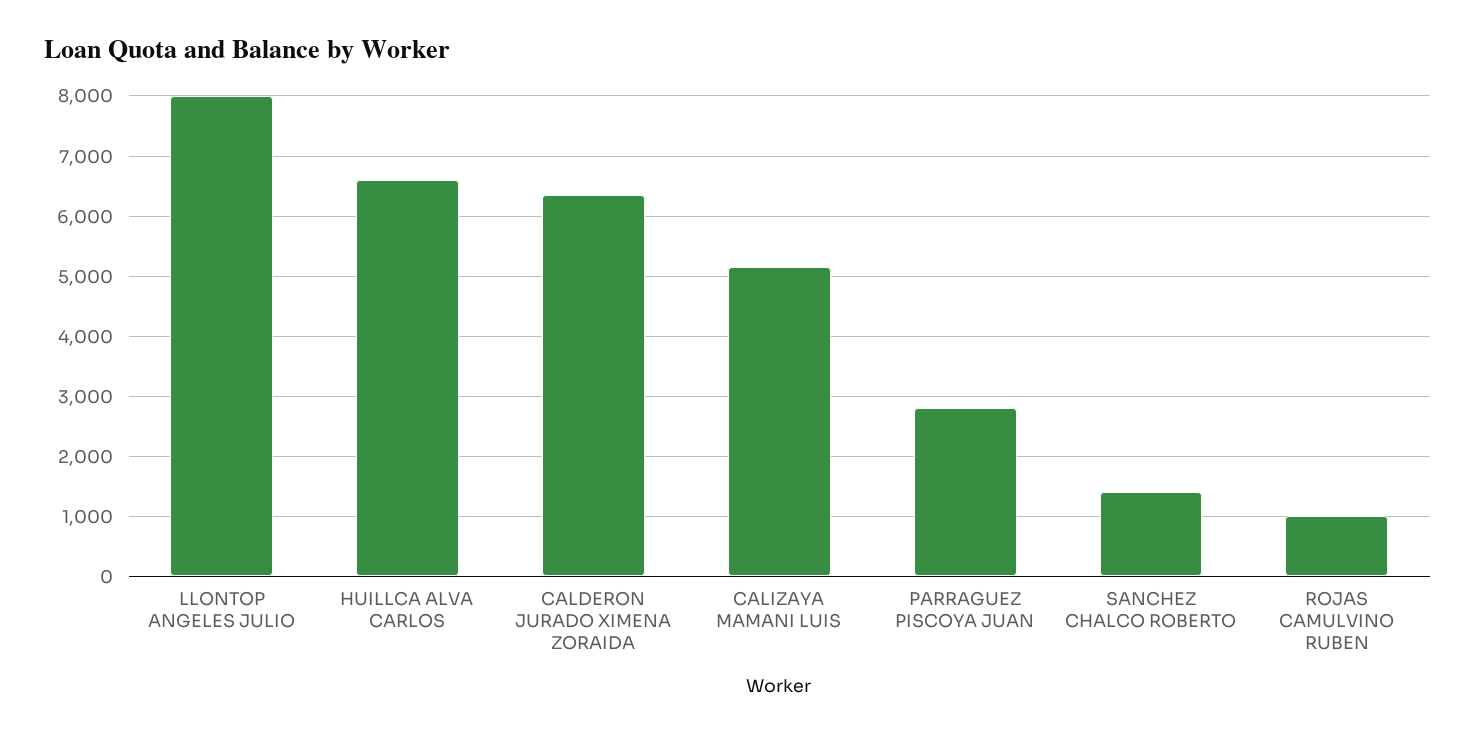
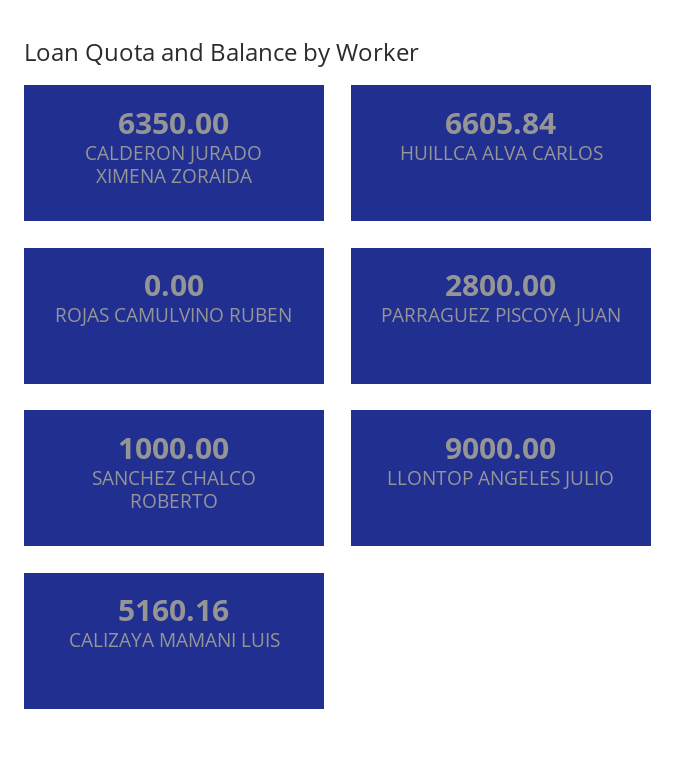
  {
-   "LLONTOP ANGELES JULIO": 8000,
+   "LLONTOP ANGELES JULIO": 9000,
    "HUILLCA ALVA CARLOS": 6605.84,
    "CALDERON JURADO XIMENA ZORAIDA": 6350,
    "CALIZAYA MAMANI LUIS": 5160.16,
    "PARRAGUEZ PISCOYA JUAN": 2800,
-   "SANCHEZ CHALCO ROBERTO": 1400,
+   "SANCHEZ CHALCO ROBERTO": 1000,
-   "ROJAS CAMULVINO RUBEN": 1000
+   "ROJAS CAMULVINO RUBEN": 0
  }

